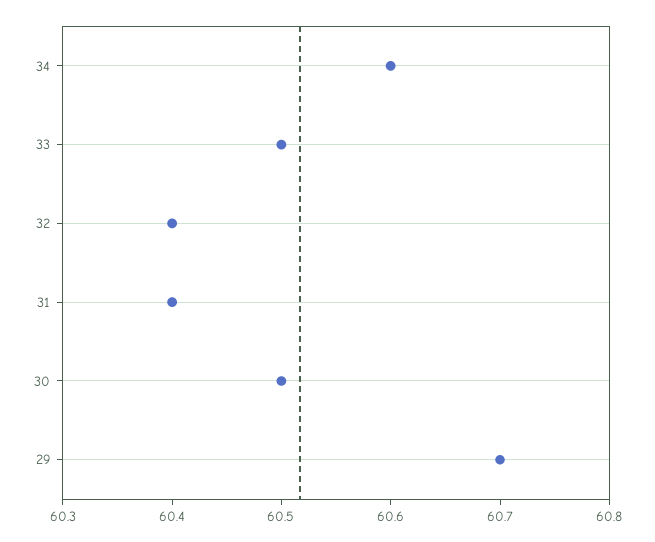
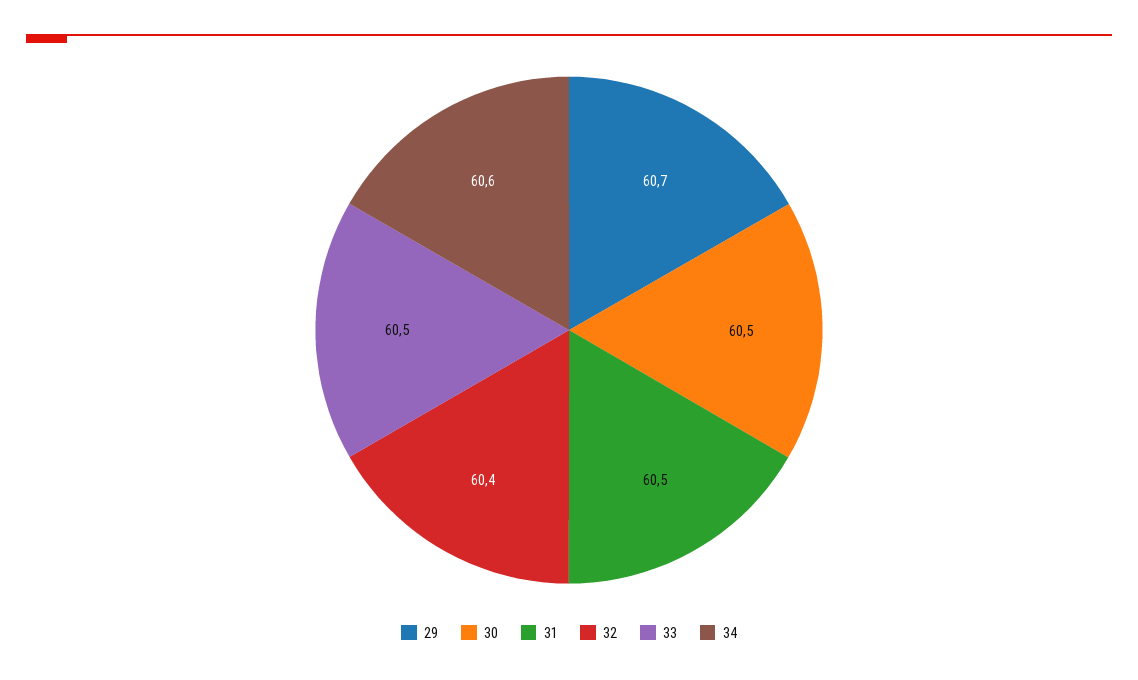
  {
    "34": 60.6,
    "33": 60.5,
    "32": 60.4,
-   "31": 60.4,
+   "31": 60.5,
    "30": 60.5,
    "29": 60.7
  }

